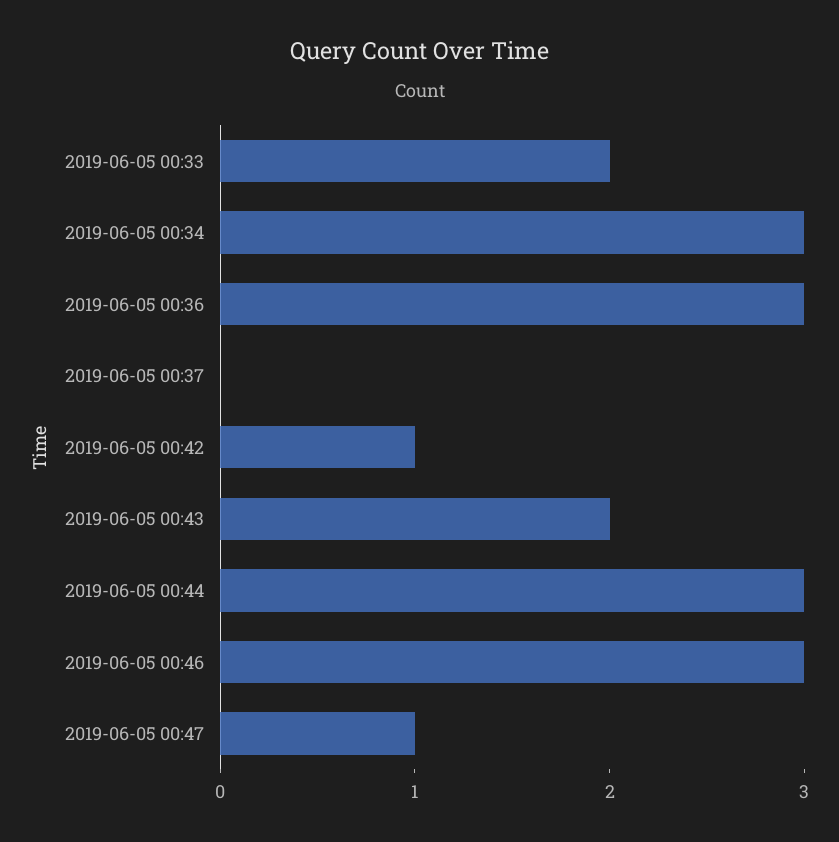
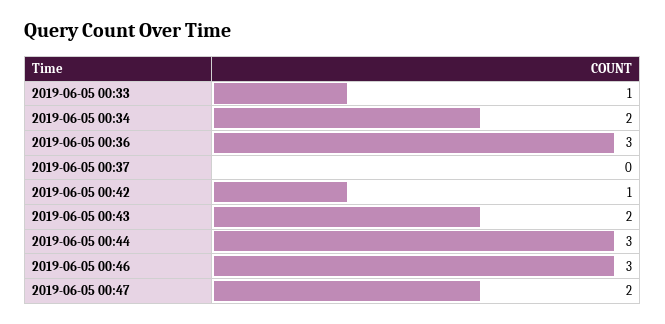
  {
-   "2019-06-05 00:33": 2,
+   "2019-06-05 00:33": 1,
-   "2019-06-05 00:34": 3,
+   "2019-06-05 00:34": 2,
    "2019-06-05 00:36": 3,
    "2019-06-05 00:37": 0,
    "2019-06-05 00:42": 1,
    "2019-06-05 00:43": 2,
    "2019-06-05 00:44": 3,
    "2019-06-05 00:46": 3,
-   "2019-06-05 00:47": 1
+   "2019-06-05 00:47": 2
  }

